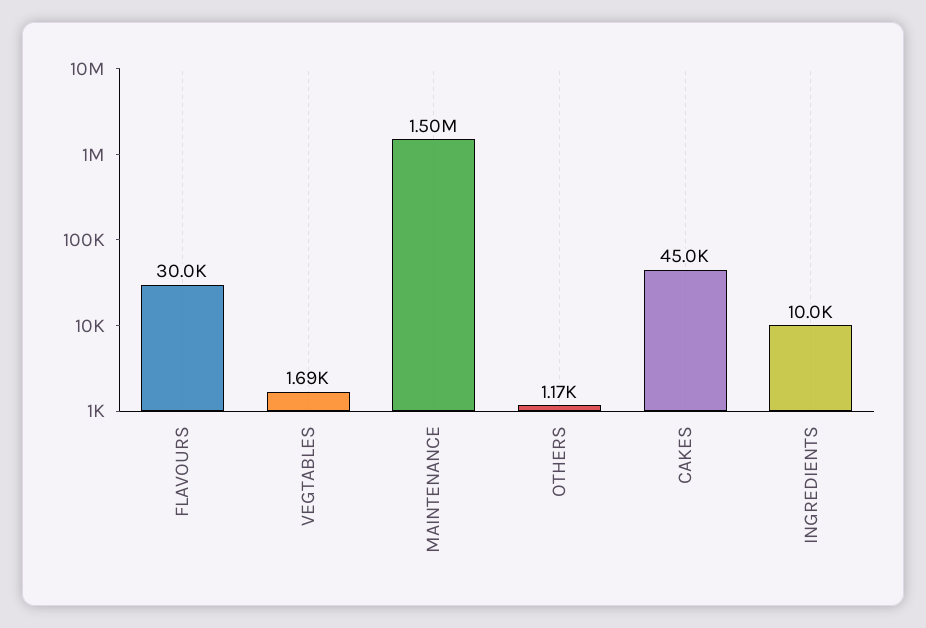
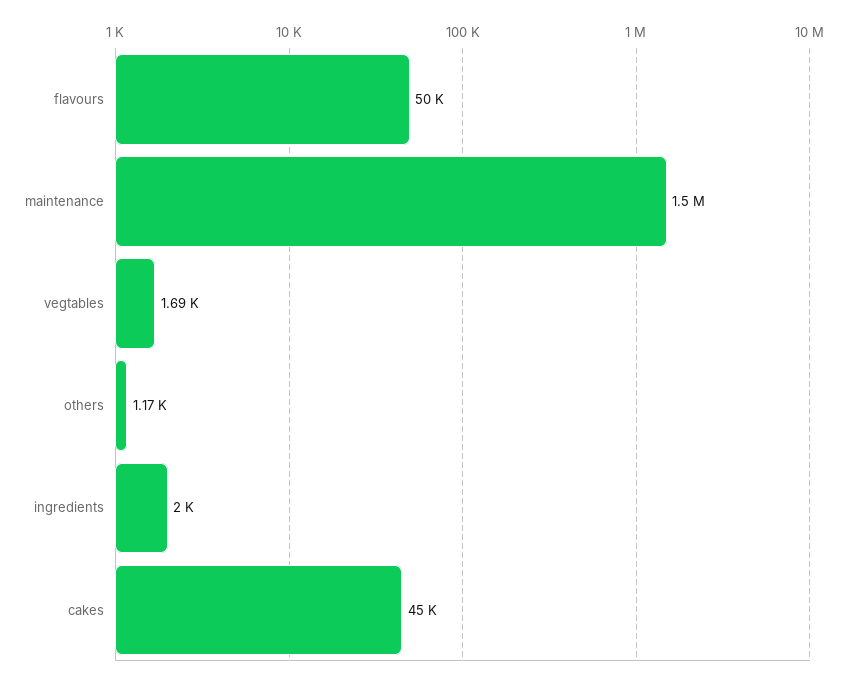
  {
-   "FLAVOURS": 30000,
+   "FLAVOURS": 50000,
    "VEGTABLES": 1690,
    "MAINTENANCE": 1500000,
    "OTHERS": 1170,
    "CAKES": 45000,
-   "INGREDIENTS": 10000
+   "INGREDIENTS": 2000
  }

